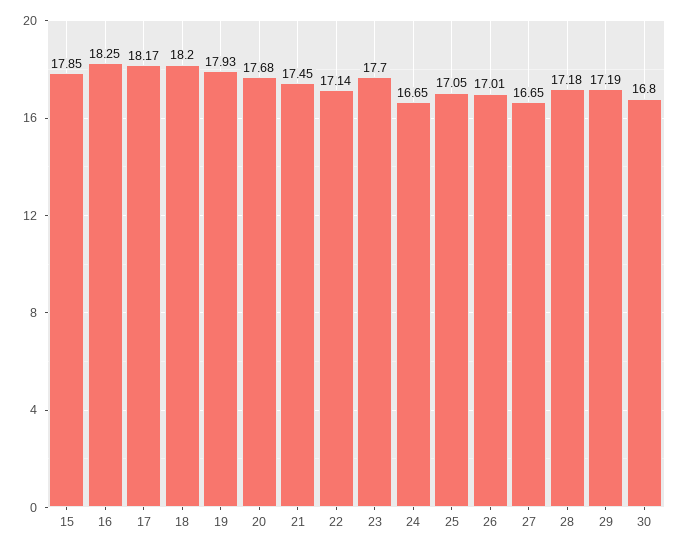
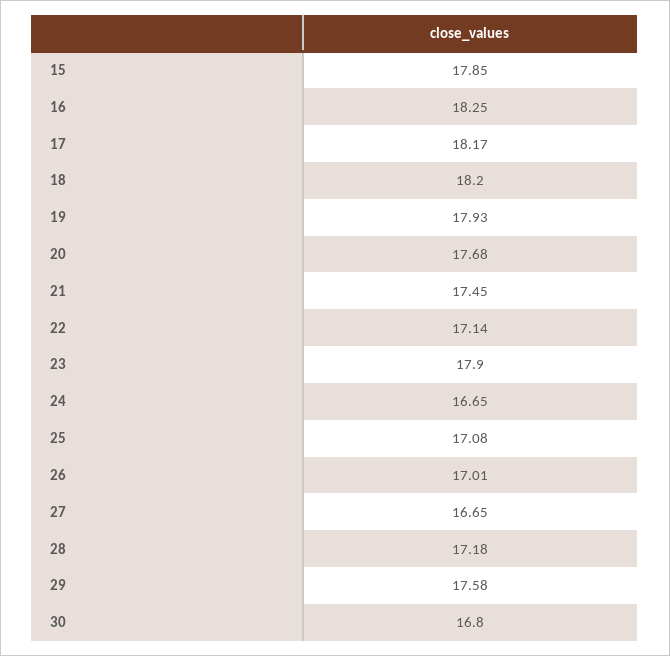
  {
    "15": 17.85,
    "16": 18.25,
    "17": 18.17,
    "18": 18.2,
    "19": 17.93,
    "20": 17.68,
    "21": 17.45,
    "22": 17.14,
-   "23": 17.7,
+   "23": 17.9,
    "24": 16.65,
-   "25": 17.05,
+   "25": 17.08,
    "26": 17.01,
    "27": 16.65,
    "28": 17.18,
-   "29": 17.19,
+   "29": 17.58,
    "30": 16.8
  }

